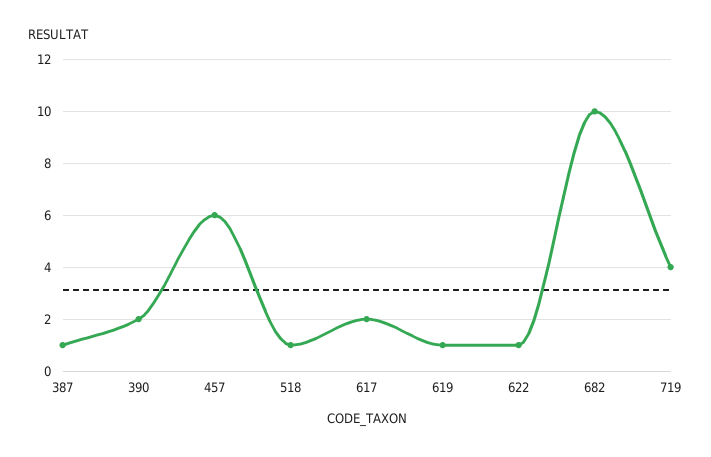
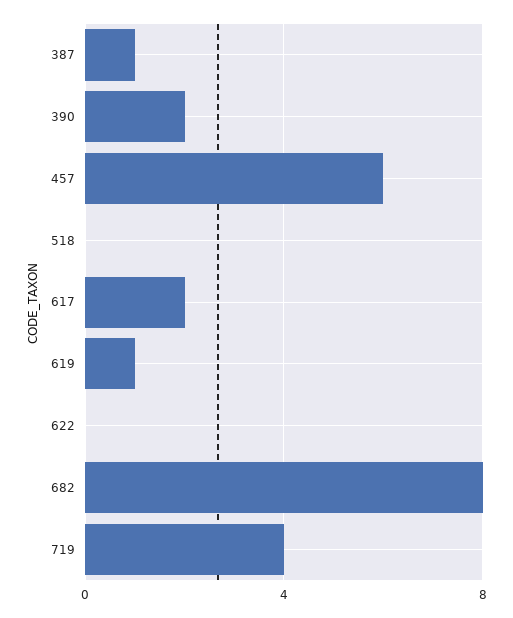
  {
    "387": 1,
    "390": 2,
    "457": 6,
-   "518": 1,
+   "518": 0,
    "617": 2,
    "619": 1,
-   "622": 1,
+   "622": 0,
-   "682": 10,
+   "682": 8,
    "719": 4
  }

